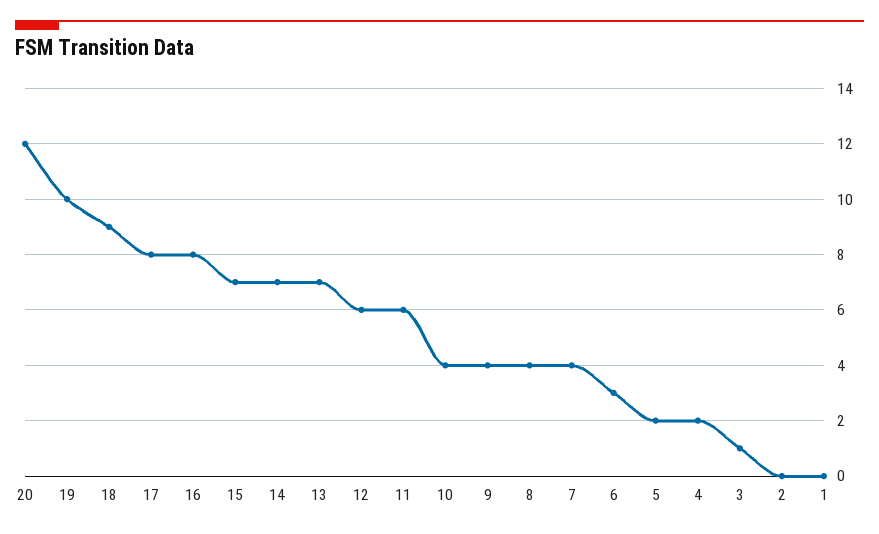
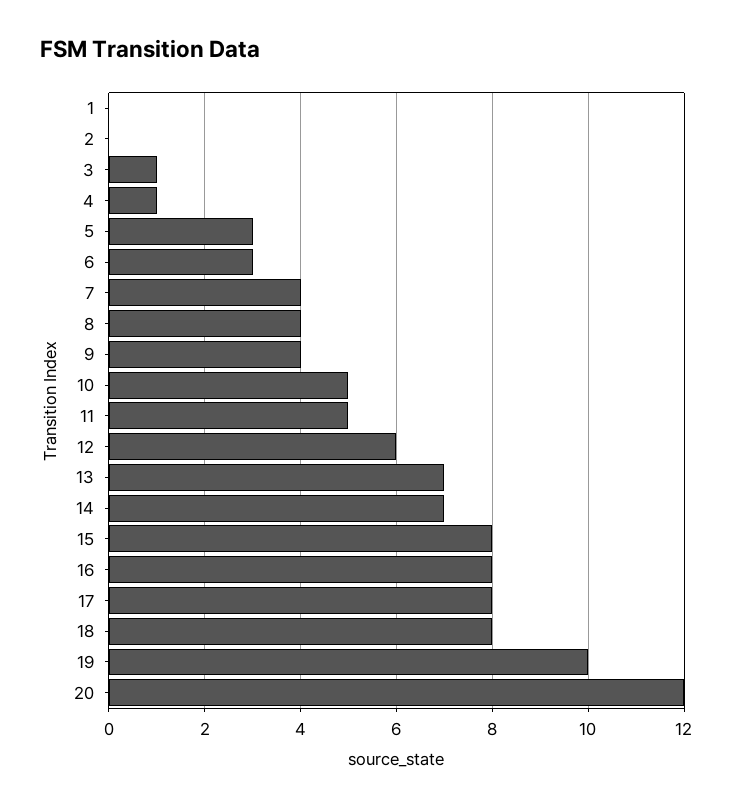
  {
    "20": 12,
    "19": 10,
-   "18": 9,
+   "18": 8,
    "17": 8,
    "16": 8,
-   "15": 7,
+   "15": 8,
    "14": 7,
    "13": 7,
    "12": 6,
-   "11": 6,
+   "11": 5,
-   "10": 4,
+   "10": 5,
    "9": 4,
    "8": 4,
    "7": 4,
    "6": 3,
-   "5": 2,
+   "5": 3,
-   "4": 2,
+   "4": 1,
    "3": 1,
    "2": 0,
    "1": 0
  }

